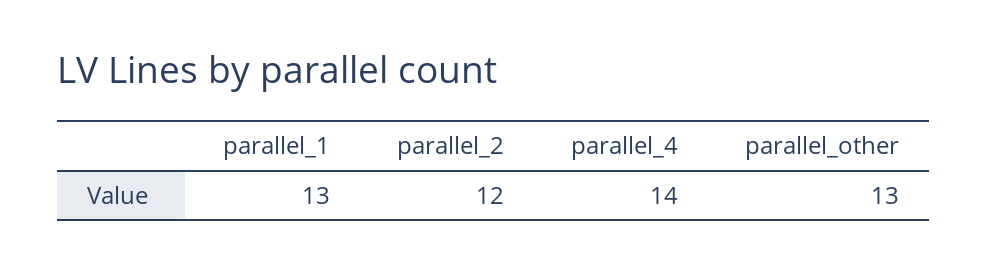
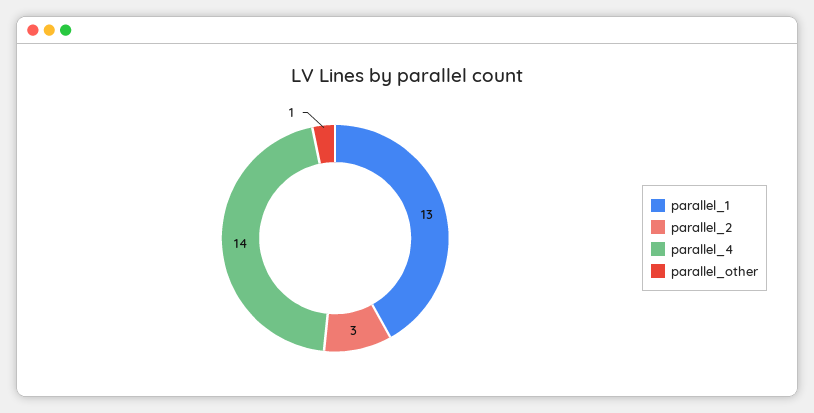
  {
    "parallel_1": 13,
-   "parallel_2": 12,
+   "parallel_2": 3,
    "parallel_4": 14,
-   "parallel_other": 13
+   "parallel_other": 1
  }

